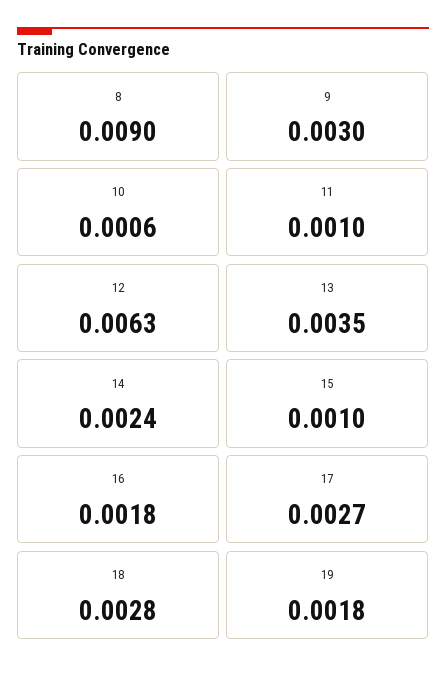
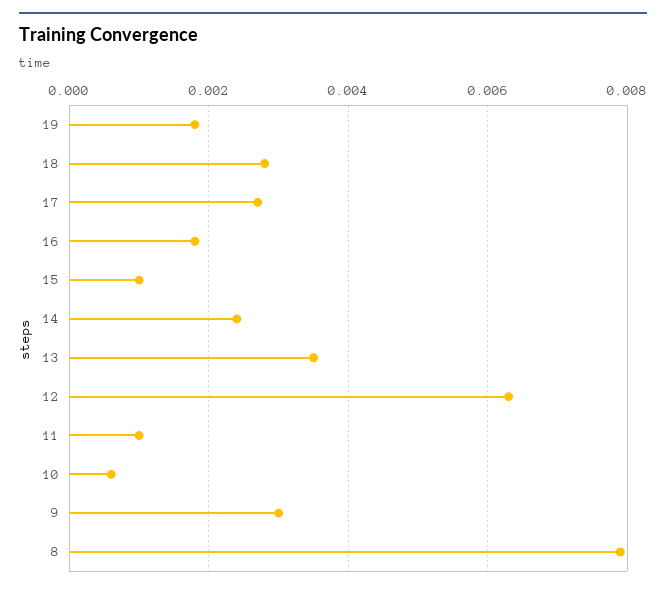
  {
-   "8": 0.009,
+   "8": 0.008,
    "9": 0.003,
    "10": 0.0006,
    "11": 0.001,
    "12": 0.0063,
    "13": 0.0035,
    "14": 0.0024,
    "15": 0.001,
    "16": 0.0018,
    "17": 0.0027,
    "18": 0.0028,
    "19": 0.0018
  }

